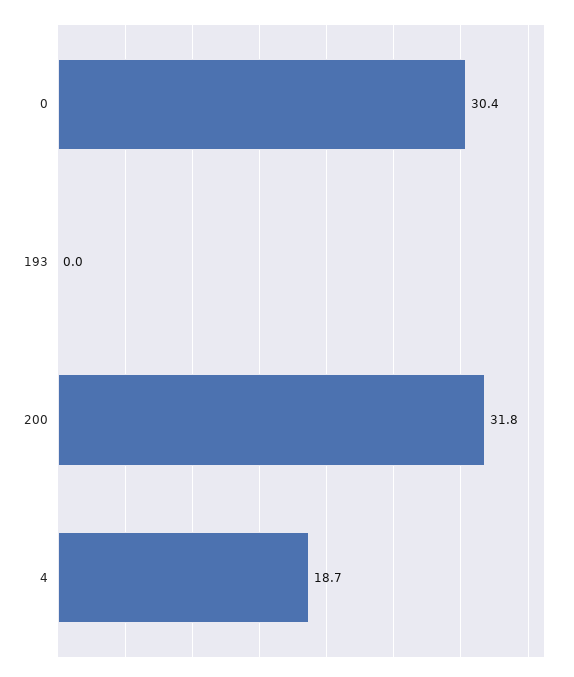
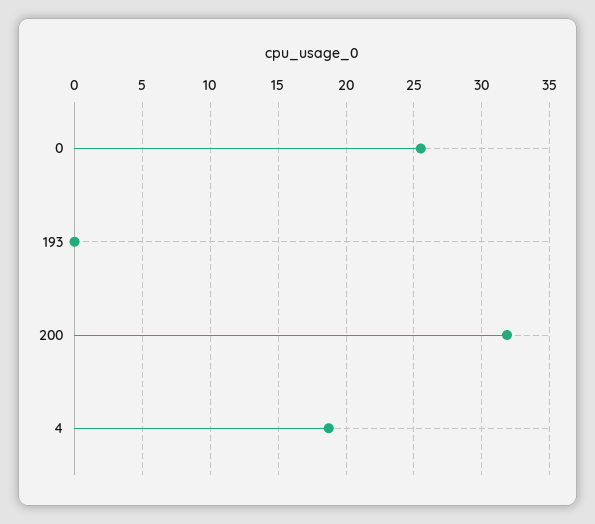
  {
-   "0": 30.4,
+   "0": 25.5,
    "193": 0,
    "200": 31.8,
    "4": 18.7
  }

